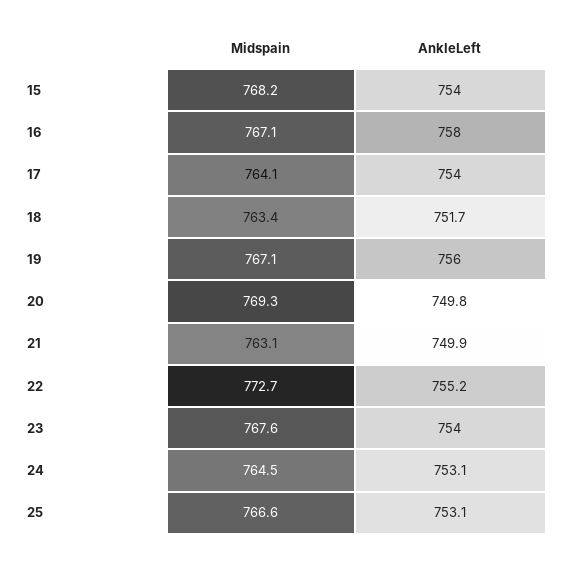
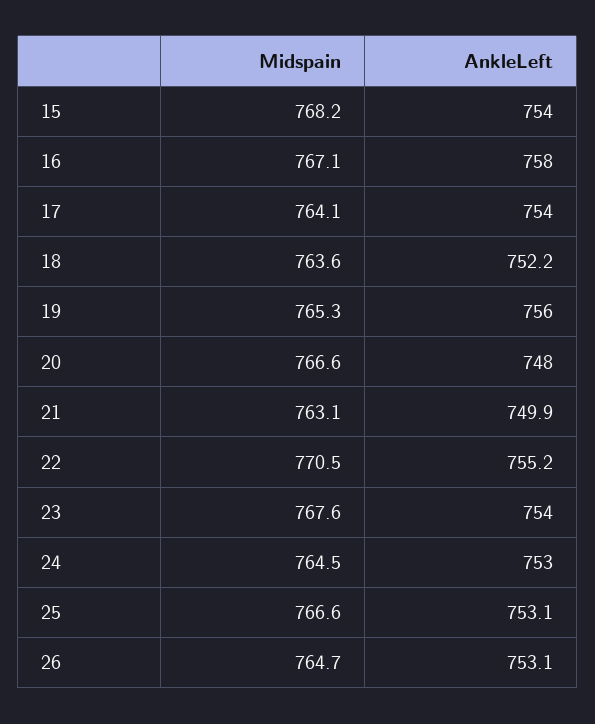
  {
    "Midspain": {
      "15": 768.2,
      "16": 767.1,
      "17": 764.1,
-     "18": 763.4,
+     "18": 763.6,
-     "19": 767.1,
+     "19": 765.3,
-     "20": 769.3,
+     "20": 766.6,
      "21": 763.1,
-     "22": 772.7,
+     "22": 770.5,
      "23": 767.6,
      "24": 764.5,
-     "25": 766.6
+     "25": 766.6,
+     "26": 764.7
    },
    "AnkleLeft": {
      "15": 754,
      "16": 758,
      "17": 754,
-     "18": 751.7,
+     "18": 752.2,
      "19": 756,
-     "20": 749.8,
+     "20": 748,
      "21": 749.9,
      "22": 755.2,
      "23": 754,
-     "24": 753.1,
+     "24": 753,
-     "25": 753.1
+     "25": 753.1,
+     "26": 753.1
    }
  }

